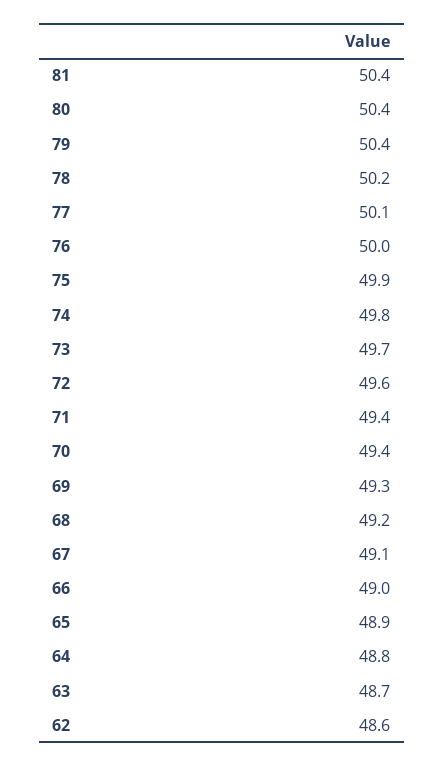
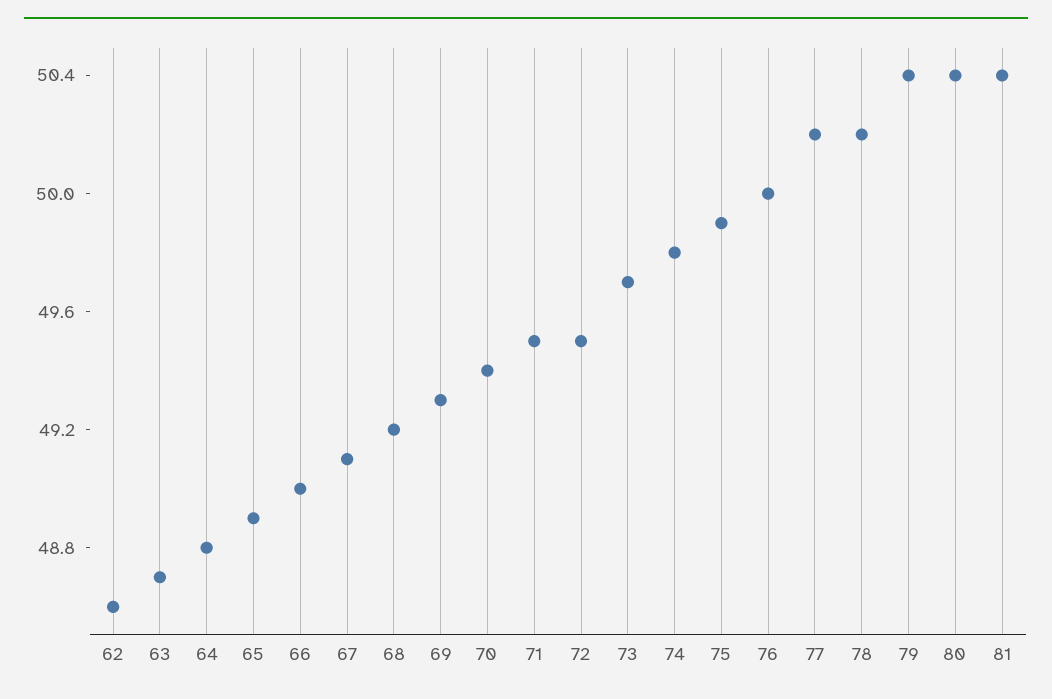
  {
    "81": 50.4,
    "80": 50.4,
    "79": 50.4,
    "78": 50.2,
-   "77": 50.1,
+   "77": 50.2,
    "76": 50,
    "75": 49.9,
    "74": 49.8,
    "73": 49.7,
-   "72": 49.6,
+   "72": 49.5,
-   "71": 49.4,
+   "71": 49.5,
    "70": 49.4,
    "69": 49.3,
    "68": 49.2,
    "67": 49.1,
    "66": 49,
    "65": 48.9,
    "64": 48.8,
    "63": 48.7,
    "62": 48.6
  }

